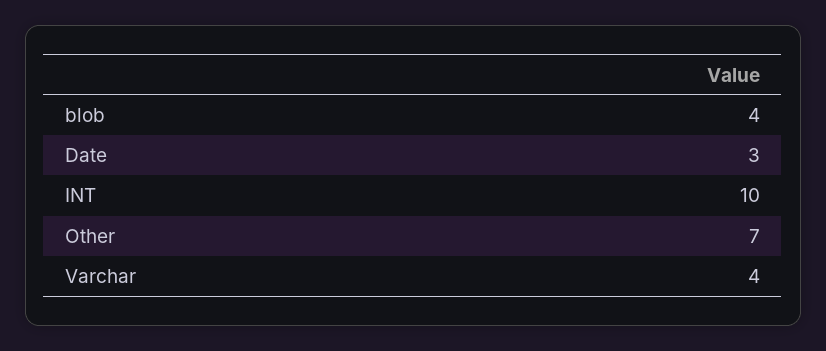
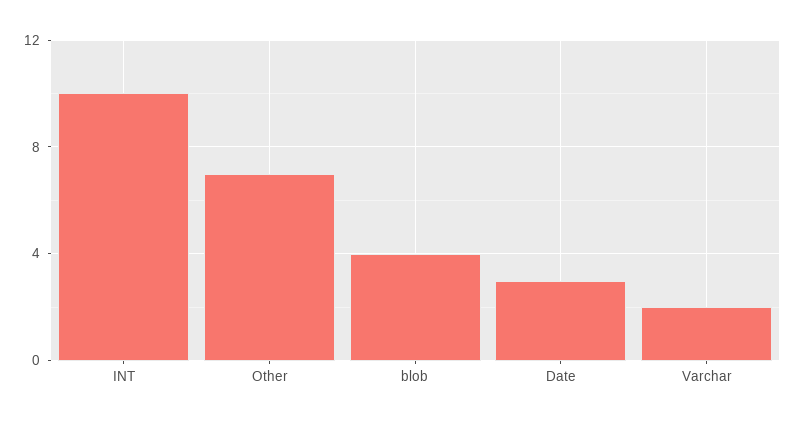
  {
    "blob": 4,
    "Date": 3,
    "INT": 10,
    "Other": 7,
-   "Varchar": 4
+   "Varchar": 2
  }

